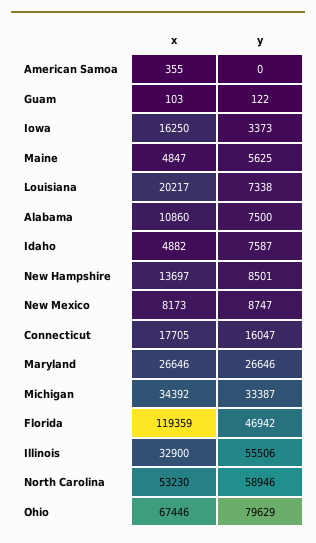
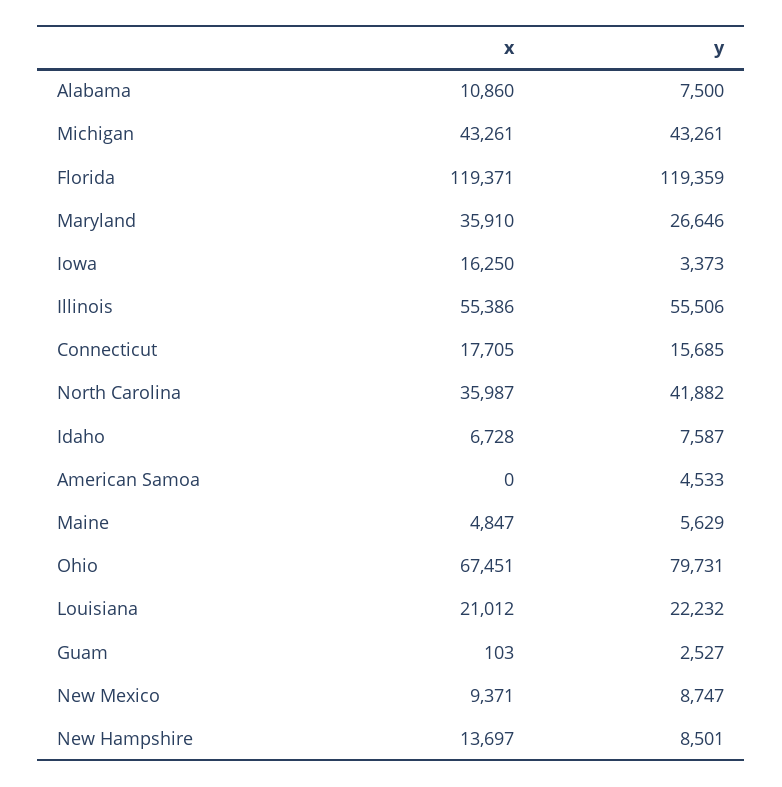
  {
    "x": {
-     "American Samoa": 355,
+     "American Samoa": 0,
      "Guam": 103,
      "Iowa": 16250,
      "Maine": 4847,
-     "Louisiana": 20217,
+     "Louisiana": 21012,
      "Alabama": 10860,
-     "Idaho": 4882,
+     "Idaho": 6728,
      "New Hampshire": 13697,
-     "New Mexico": 8173,
+     "New Mexico": 9371,
      "Connecticut": 17705,
-     "Maryland": 26646,
+     "Maryland": 35910,
-     "Michigan": 34392,
+     "Michigan": 43261,
-     "Florida": 119359,
+     "Florida": 119371,
-     "Illinois": 32900,
+     "Illinois": 55386,
-     "North Carolina": 53230,
+     "North Carolina": 35987,
-     "Ohio": 67446
+     "Ohio": 67451
    },
    "y": {
-     "American Samoa": 0,
+     "American Samoa": 4533,
-     "Guam": 122,
+     "Guam": 2527,
      "Iowa": 3373,
-     "Maine": 5625,
+     "Maine": 5629,
-     "Louisiana": 7338,
+     "Louisiana": 22232,
      "Alabama": 7500,
      "Idaho": 7587,
      "New Hampshire": 8501,
      "New Mexico": 8747,
-     "Connecticut": 16047,
+     "Connecticut": 15685,
      "Maryland": 26646,
-     "Michigan": 33387,
+     "Michigan": 43261,
-     "Florida": 46942,
+     "Florida": 119359,
      "Illinois": 55506,
-     "North Carolina": 58946,
+     "North Carolina": 41882,
-     "Ohio": 79629
+     "Ohio": 79731
    }
  }

